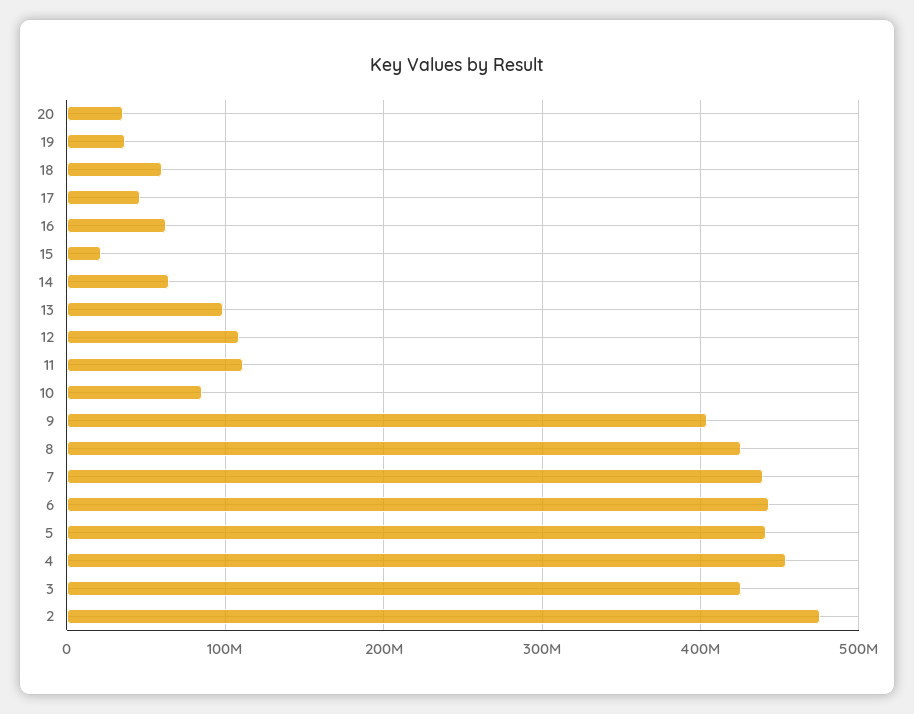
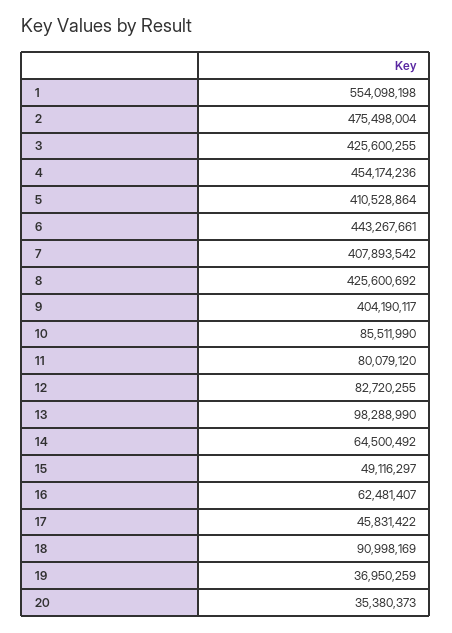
  {
    "20": 35380373,
    "19": 36950259,
-   "18": 60000000,
+   "18": 90998169,
    "17": 45831422,
    "16": 62481407,
-   "15": 20000000,
+   "15": 49116297,
    "14": 64500492,
    "13": 98288990,
-   "12": 110000000,
+   "12": 82720255,
-   "11": 110000000,
+   "11": 80079120,
    "10": 85511990,
    "9": 404190117,
    "8": 425600692,
-   "7": 440000000,
+   "7": 407893542,
    "6": 443267661,
-   "5": 440000000,
+   "5": 410528864,
    "4": 454174236,
    "3": 425600255,
-   "2": 475498004
+   "2": 475498004,
+   "1": 554098198
  }

